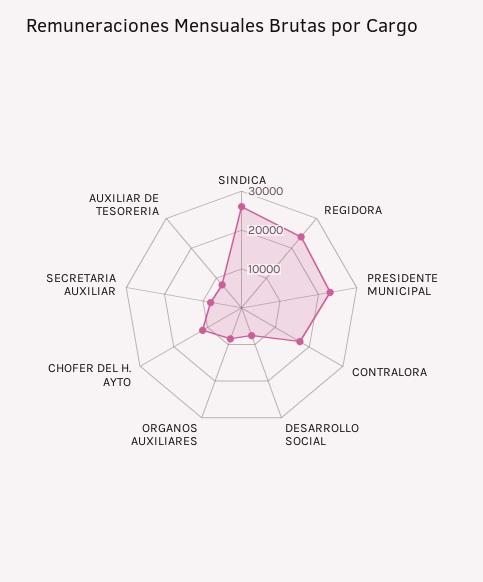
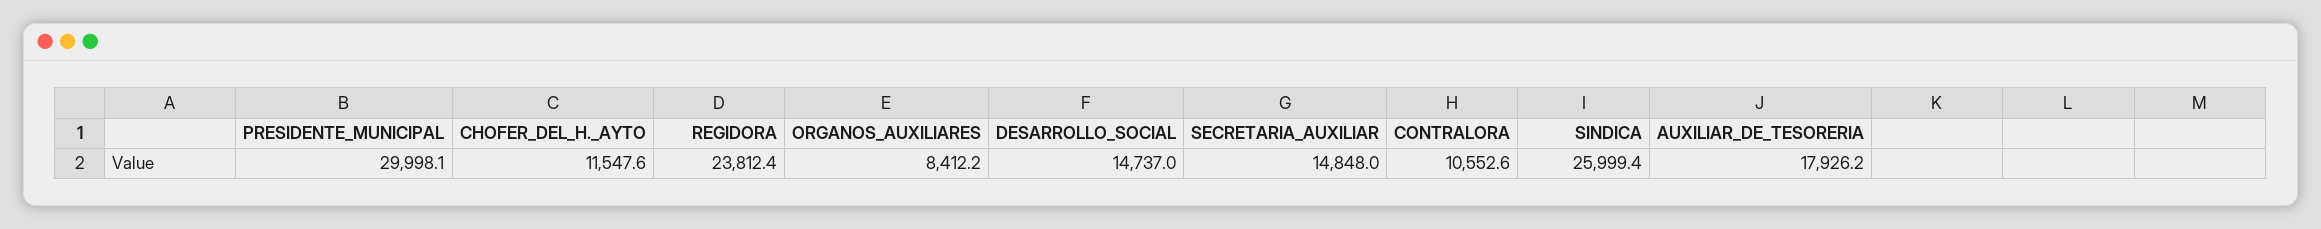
  {
    "SINDICA": 25999.4,
    "REGIDORA": 23812.4,
-   "PRESIDENTE MUNICIPAL": 22500,
+   "PRESIDENTE MUNICIPAL": 29998.1,
-   "CONTRALORA": 17500,
+   "CONTRALORA": 10552.6,
-   "DESARROLLO SOCIAL": 7500,
+   "DESARROLLO SOCIAL": 14737,
    "ORGANOS AUXILIARES": 8412.2,
    "CHOFER DEL H. AYTO": 11547.6,
-   "SECRETARIA AUXILIAR": 7500,
+   "SECRETARIA AUXILIAR": 14848,
-   "AUXILIAR DE TESORERIA": 7500
+   "AUXILIAR DE TESORERIA": 17926.2
  }

